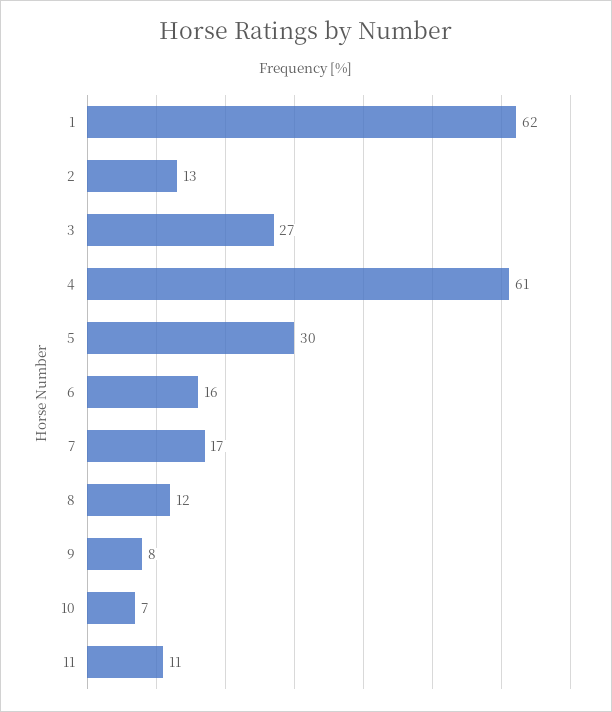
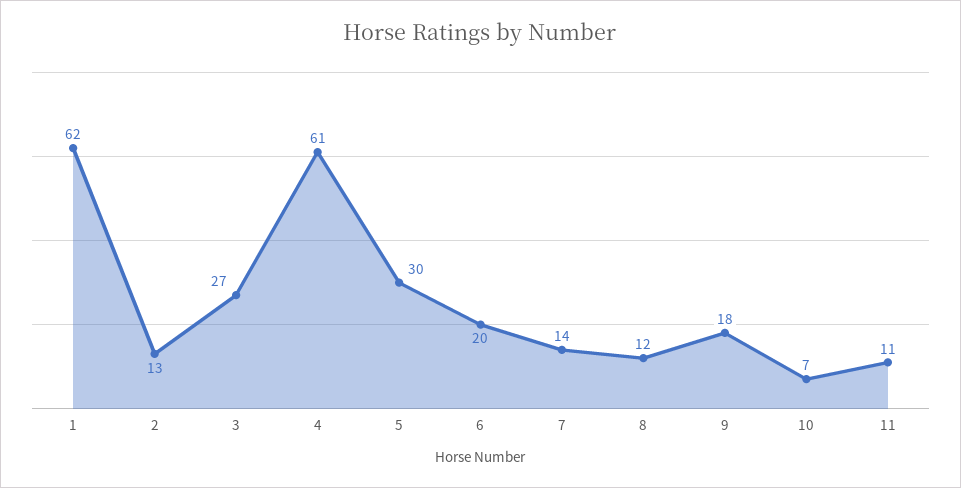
  {
    "1": 62,
    "2": 13,
    "3": 27,
    "4": 61,
    "5": 30,
-   "6": 16,
+   "6": 20,
-   "7": 17,
+   "7": 14,
    "8": 12,
-   "9": 8,
+   "9": 18,
    "10": 7,
    "11": 11
  }

